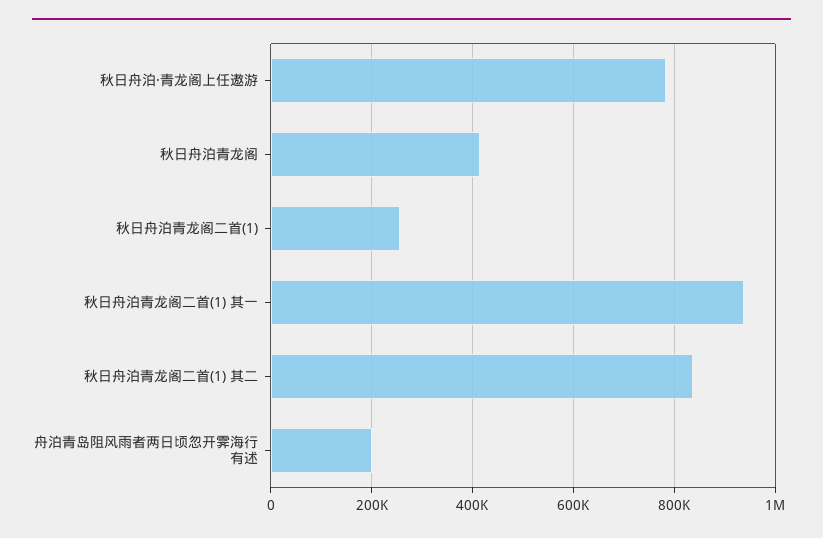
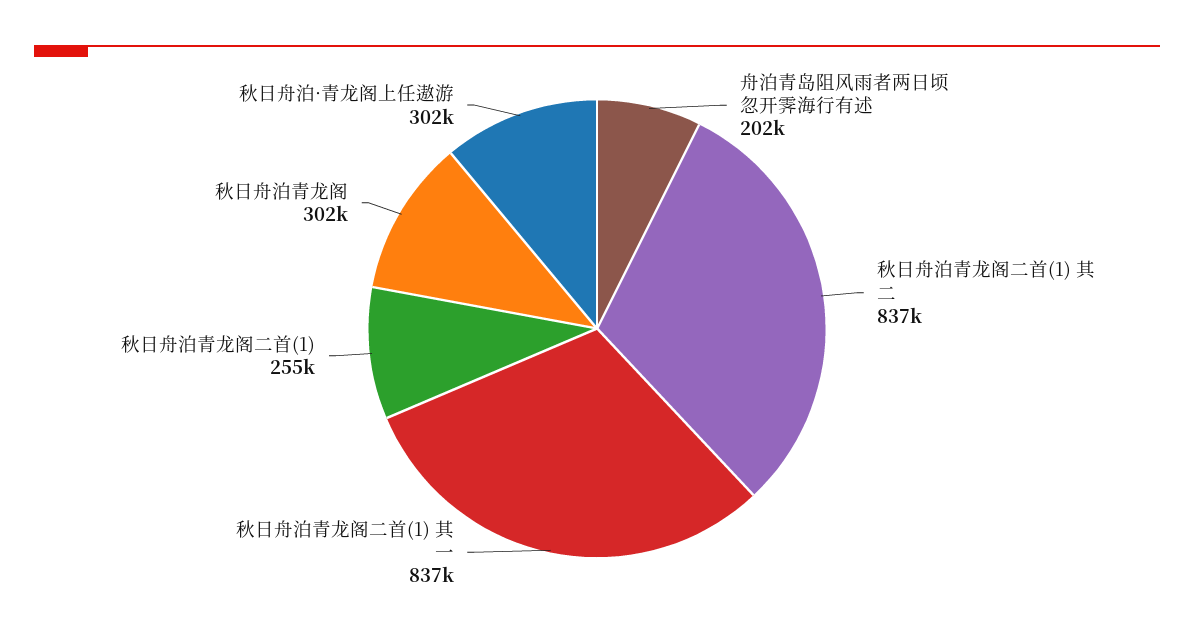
  {
-   "秋日舟泊·青龙阁上任遨游": 780000,
+   "秋日舟泊·青龙阁上任遨游": 302000,
-   "秋日舟泊青龙阁": 420000,
+   "秋日舟泊青龙阁": 302000,
    "秋日舟泊青龙阁二首(1)": 255000,
-   "秋日舟泊青龙阁二首(1) 其一": 940000,
+   "秋日舟泊青龙阁二首(1) 其一": 837000,
    "秋日舟泊青龙阁二首(1) 其二": 837000,
    "舟泊青岛阻风雨者两日顷忽开霁海行有述": 202000
  }

